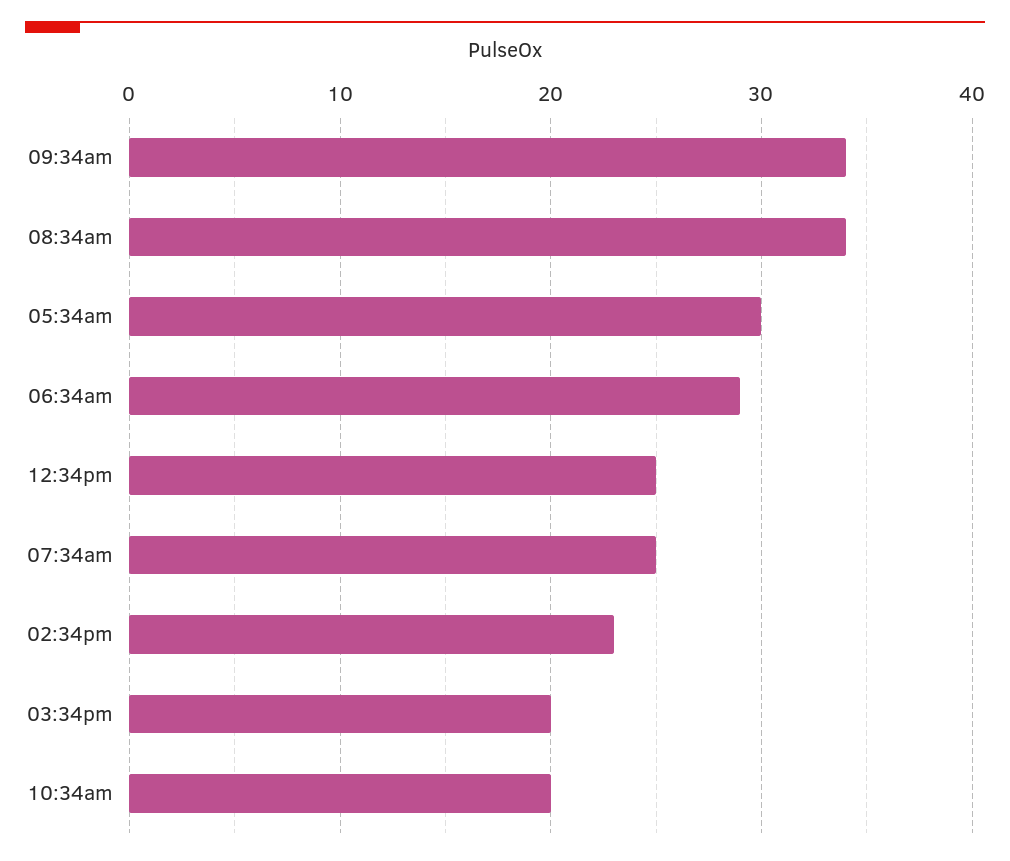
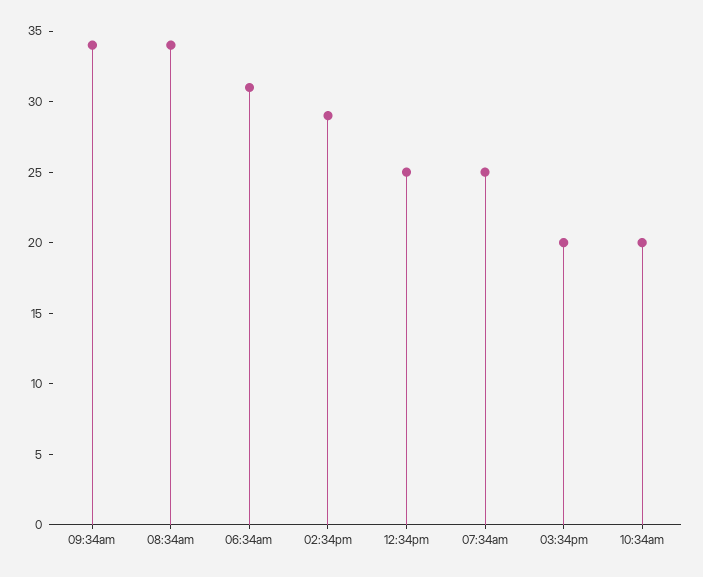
  {
    "09:34am": 34,
    "08:34am": 34,
-   "05:34am": 30,
-   "06:34am": 29,
+   "06:34am": 31,
    "12:34pm": 25,
    "07:34am": 25,
-   "02:34pm": 23,
+   "02:34pm": 29,
    "03:34pm": 20,
    "10:34am": 20
  }

